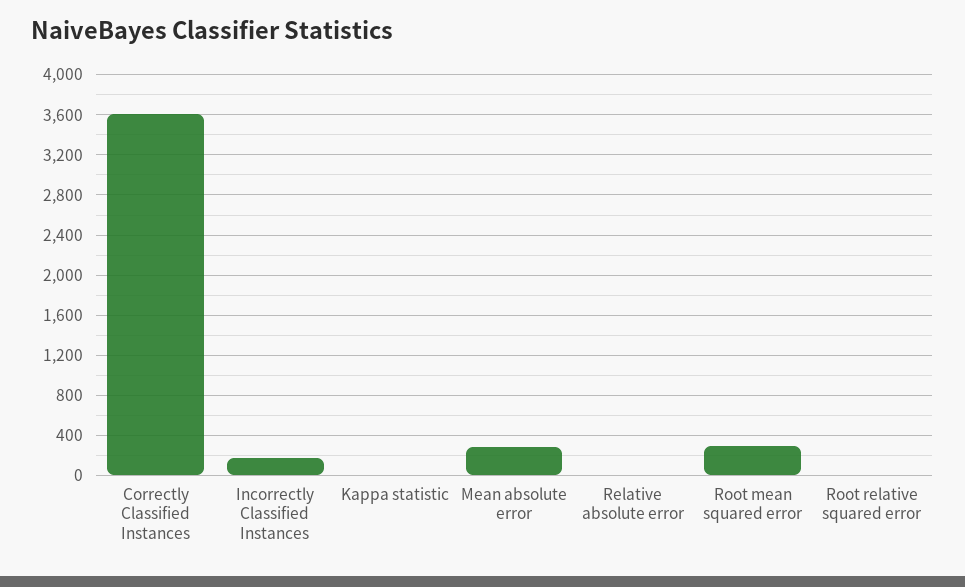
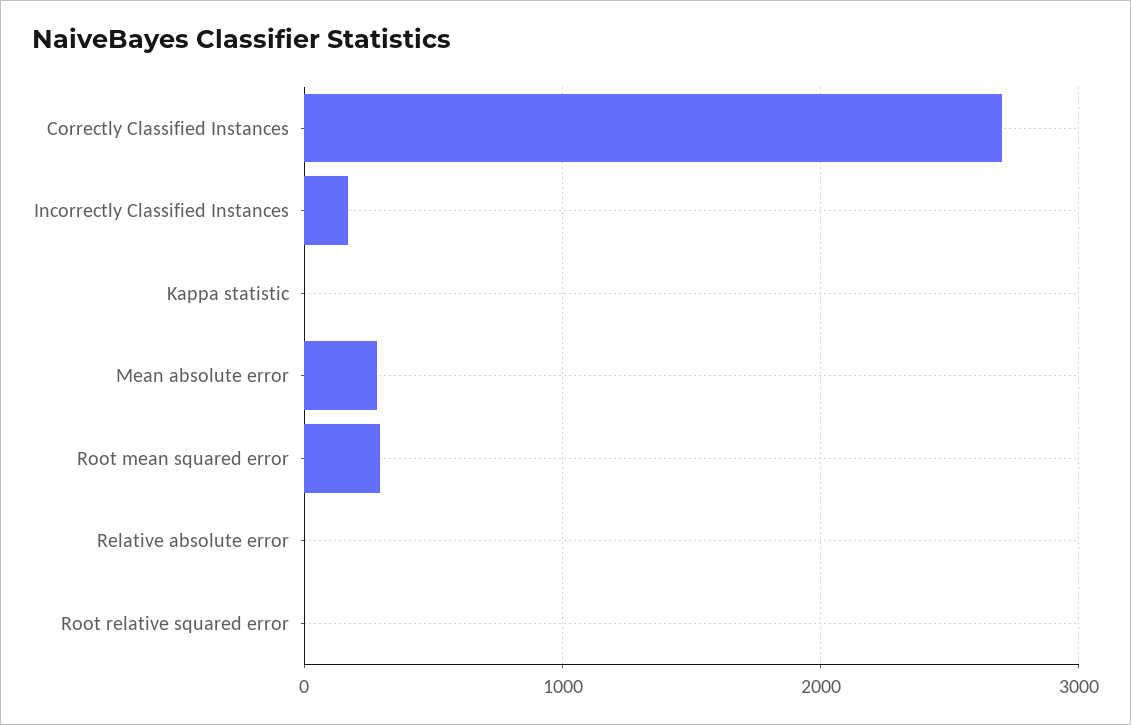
  {
-   "Correctly Classified Instances": 3600,
+   "Correctly Classified Instances": 2700,
    "Incorrectly Classified Instances": 200,
    "Kappa statistic": 0,
    "Mean absolute error": 300,
    "Relative absolute error": 0,
    "Root mean squared error": 300,
    "Root relative squared error": 0
  }

